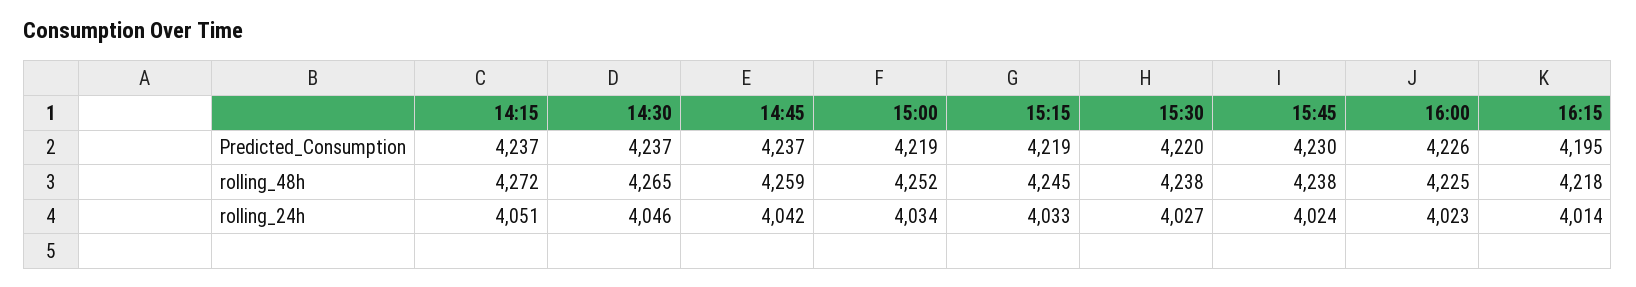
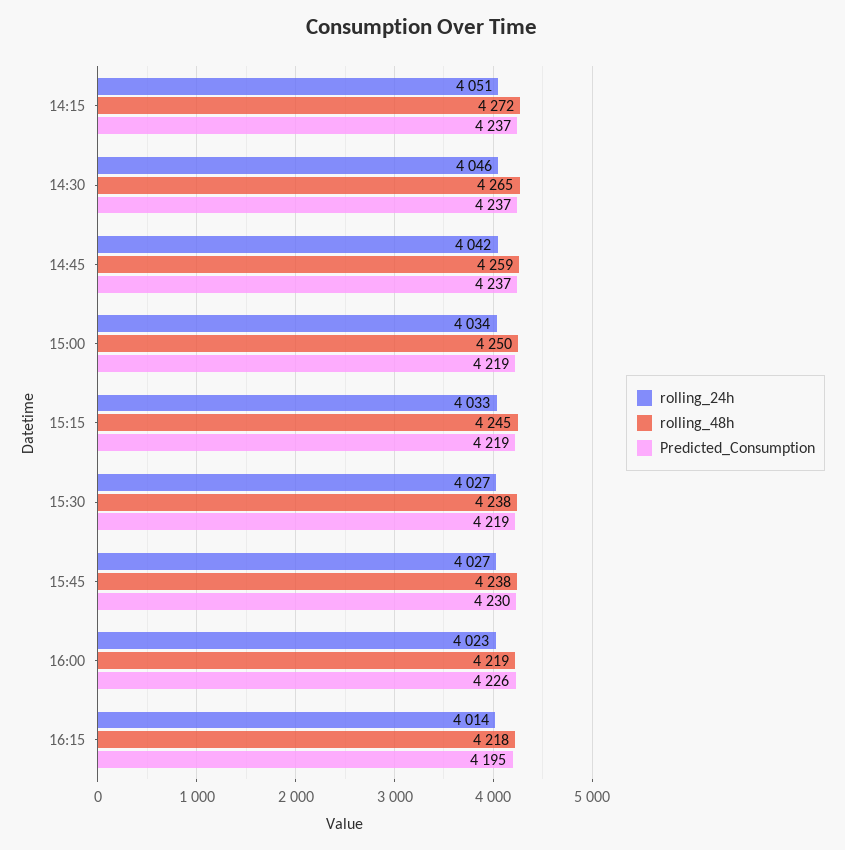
  {
    "Predicted_Consumption": {
      "14:15": 4237,
      "14:30": 4237,
      "14:45": 4237,
      "15:00": 4219,
      "15:15": 4219,
-     "15:30": 4220,
+     "15:30": 4219,
      "15:45": 4230,
      "16:00": 4226,
      "16:15": 4195
    },
    "rolling_48h": {
      "14:15": 4272,
      "14:30": 4265,
      "14:45": 4259,
-     "15:00": 4252,
+     "15:00": 4250,
      "15:15": 4245,
      "15:30": 4238,
      "15:45": 4238,
-     "16:00": 4225,
+     "16:00": 4219,
      "16:15": 4218
    },
    "rolling_24h": {
      "14:15": 4051,
      "14:30": 4046,
      "14:45": 4042,
      "15:00": 4034,
      "15:15": 4033,
      "15:30": 4027,
-     "15:45": 4024,
+     "15:45": 4027,
      "16:00": 4023,
      "16:15": 4014
    }
  }

